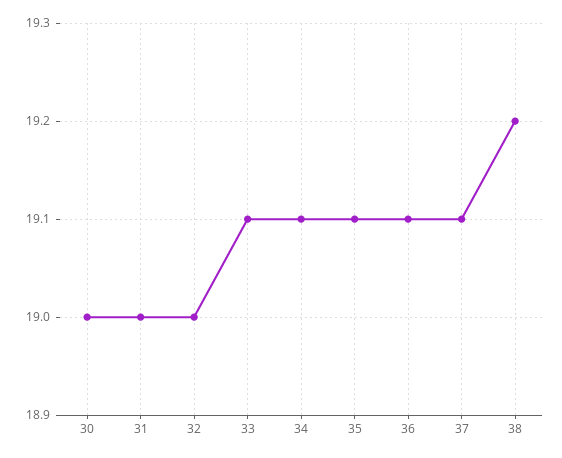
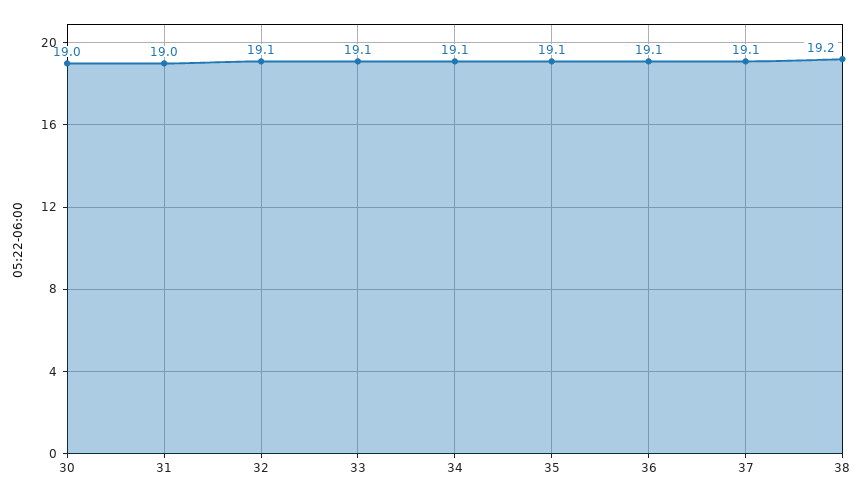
  {
    "30": 19,
    "31": 19,
-   "32": 19,
+   "32": 19.1,
    "33": 19.1,
    "34": 19.1,
    "35": 19.1,
    "36": 19.1,
    "37": 19.1,
    "38": 19.2
  }

